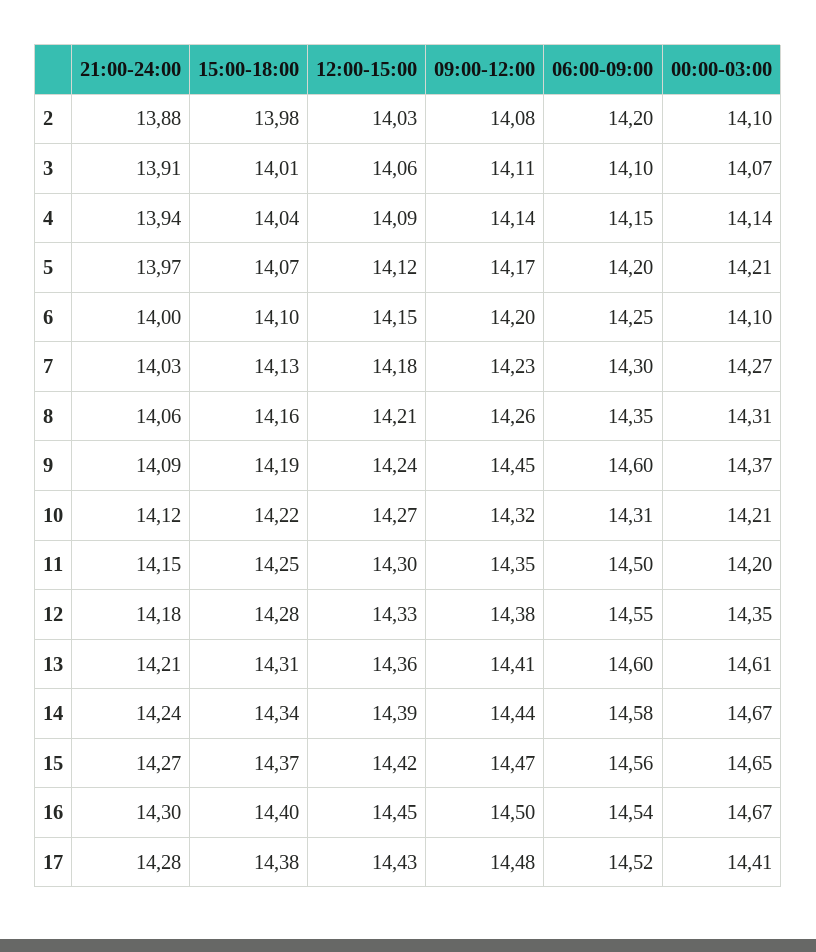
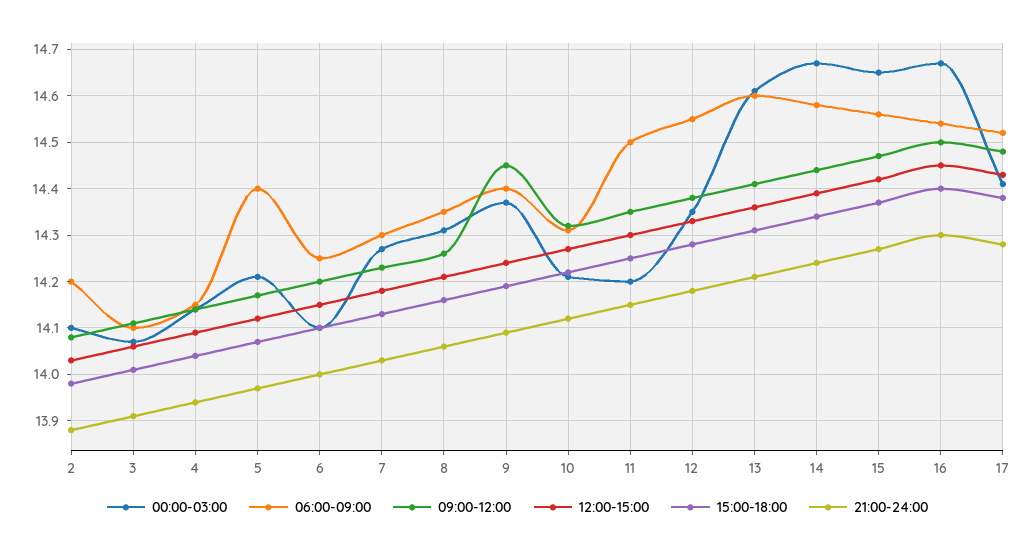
  {
    "21:00-24:00": {
      "2": 13.88,
      "3": 13.91,
      "4": 13.94,
      "5": 13.97,
      "6": 14,
      "7": 14.03,
      "8": 14.06,
      "9": 14.09,
      "10": 14.12,
      "11": 14.15,
      "12": 14.18,
      "13": 14.21,
      "14": 14.24,
      "15": 14.27,
      "16": 14.3,
      "17": 14.28
    },
    "15:00-18:00": {
      "2": 13.98,
      "3": 14.01,
      "4": 14.04,
      "5": 14.07,
      "6": 14.1,
      "7": 14.13,
      "8": 14.16,
      "9": 14.19,
      "10": 14.22,
      "11": 14.25,
      "12": 14.28,
      "13": 14.31,
      "14": 14.34,
      "15": 14.37,
      "16": 14.4,
      "17": 14.38
    },
    "12:00-15:00": {
      "2": 14.03,
      "3": 14.06,
      "4": 14.09,
      "5": 14.12,
      "6": 14.15,
      "7": 14.18,
      "8": 14.21,
      "9": 14.24,
      "10": 14.27,
      "11": 14.3,
      "12": 14.33,
      "13": 14.36,
      "14": 14.39,
      "15": 14.42,
      "16": 14.45,
      "17": 14.43
    },
    "09:00-12:00": {
      "2": 14.08,
      "3": 14.11,
      "4": 14.14,
      "5": 14.17,
      "6": 14.2,
      "7": 14.23,
      "8": 14.26,
      "9": 14.45,
      "10": 14.32,
      "11": 14.35,
      "12": 14.38,
      "13": 14.41,
      "14": 14.44,
      "15": 14.47,
      "16": 14.5,
      "17": 14.48
    },
    "06:00-09:00": {
      "2": 14.2,
      "3": 14.1,
      "4": 14.15,
-     "5": 14.2,
+     "5": 14.4,
      "6": 14.25,
      "7": 14.3,
      "8": 14.35,
-     "9": 14.6,
+     "9": 14.4,
      "10": 14.31,
      "11": 14.5,
      "12": 14.55,
      "13": 14.6,
      "14": 14.58,
      "15": 14.56,
      "16": 14.54,
      "17": 14.52
    },
    "00:00-03:00": {
      "2": 14.1,
      "3": 14.07,
      "4": 14.14,
      "5": 14.21,
      "6": 14.1,
      "7": 14.27,
      "8": 14.31,
      "9": 14.37,
      "10": 14.21,
      "11": 14.2,
      "12": 14.35,
      "13": 14.61,
      "14": 14.67,
      "15": 14.65,
      "16": 14.67,
      "17": 14.41
    }
  }

